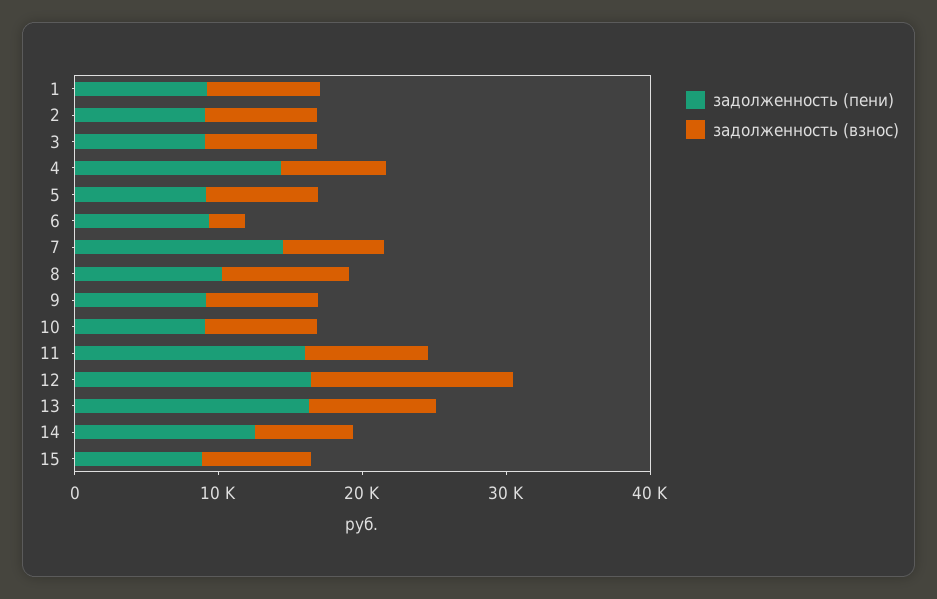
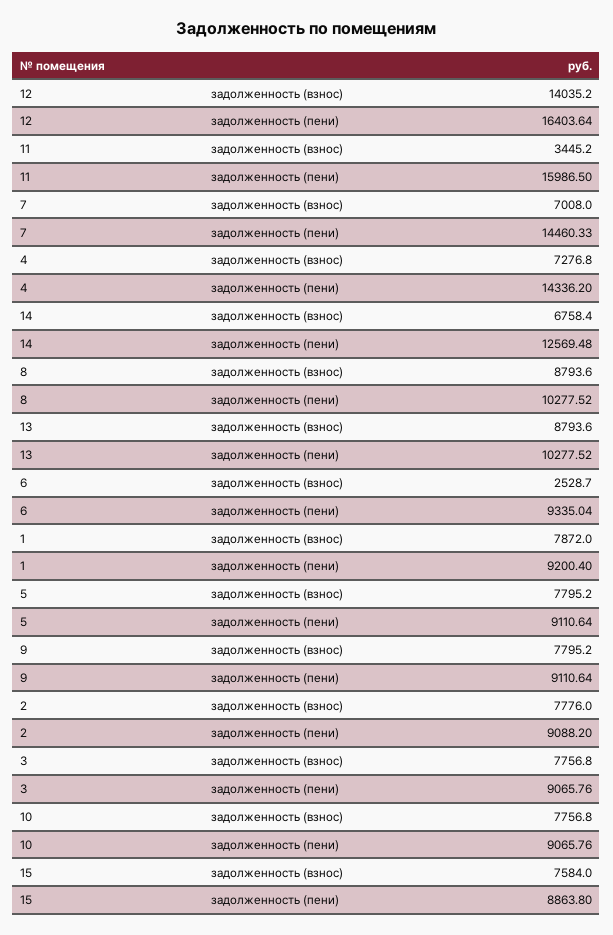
  {
    "задолженность (пени)": {
      "1": 9200.4,
      "2": 9088.2,
      "3": 9065.76,
      "4": 14336.2,
      "5": 9110.64,
      "6": 9335.04,
      "7": 14460.33,
      "8": 10277.52,
      "9": 9110.64,
      "10": 9065.76,
      "11": 15986.5,
      "12": 16403.64,
-     "13": 16000,
+     "13": 10277.52,
      "14": 12569.48,
      "15": 8863.8
    },
    "задолженность (взнос)": {
      "1": 7872,
      "2": 7776,
      "3": 7756.8,
      "4": 7276.8,
      "5": 7795.2,
      "6": 2528.7,
      "7": 7008,
      "8": 8793.6,
      "9": 7795.2,
      "10": 7756.8,
-     "11": 8000,
+     "11": 3445.2,
      "12": 14035.2,
      "13": 8793.6,
      "14": 6758.4,
      "15": 7584
    }
  }

